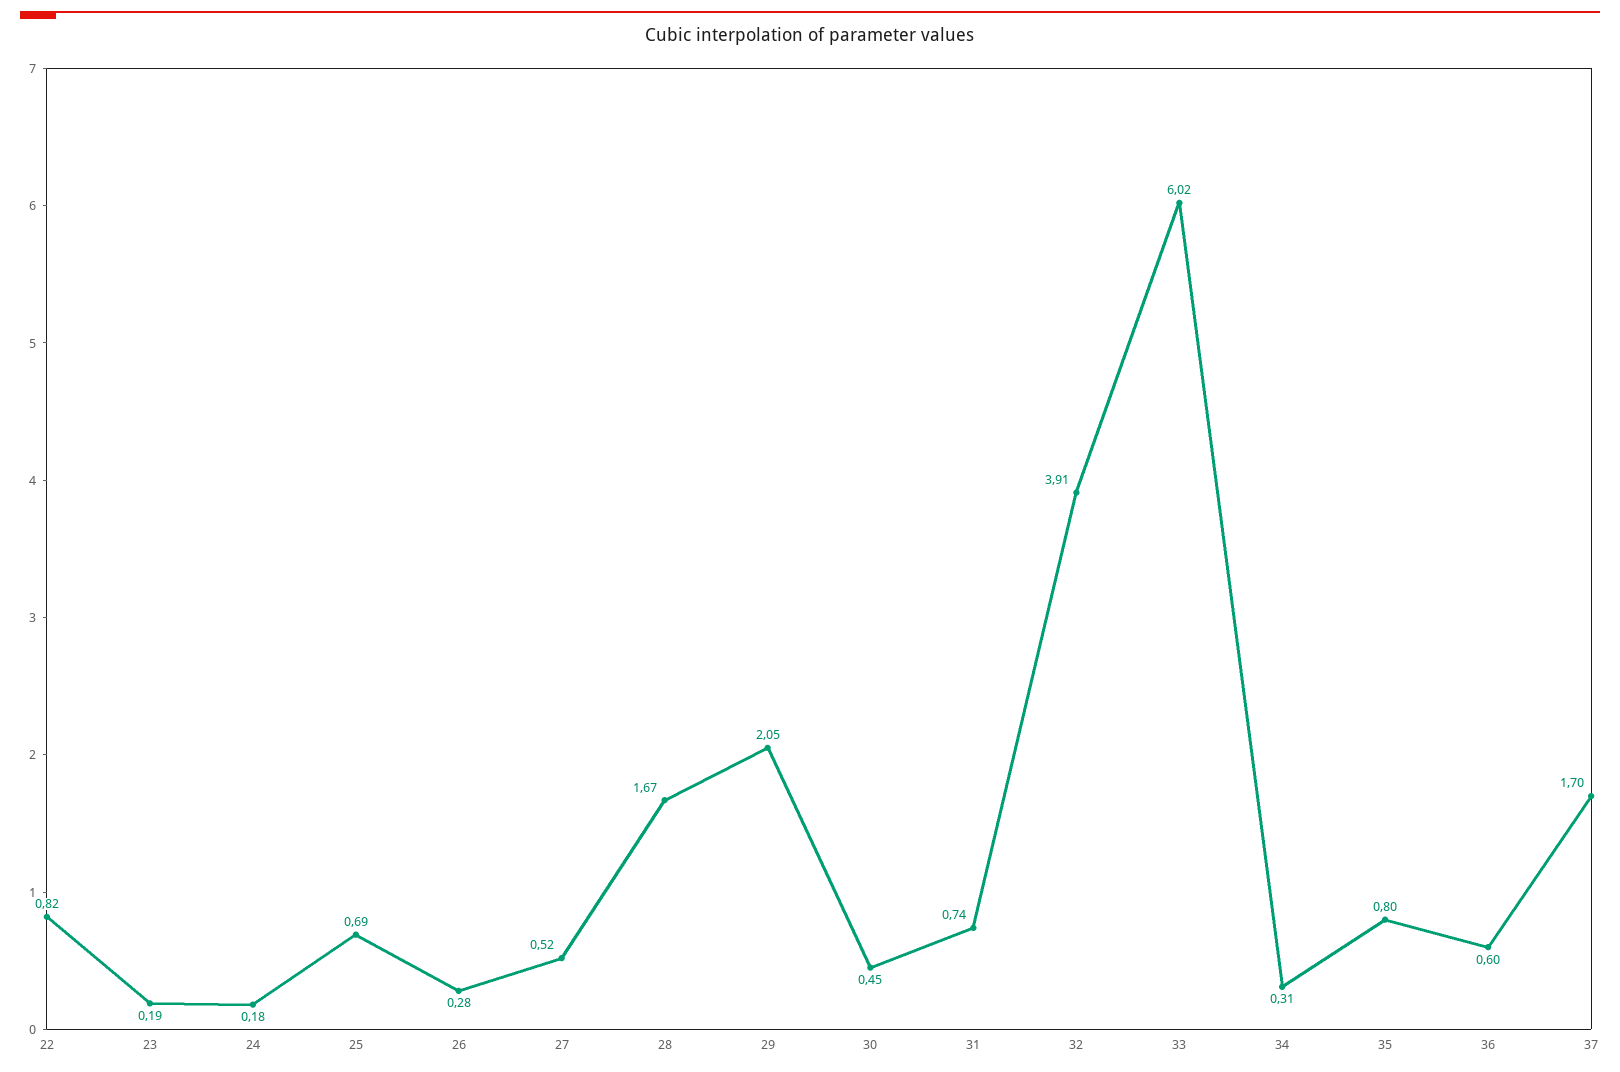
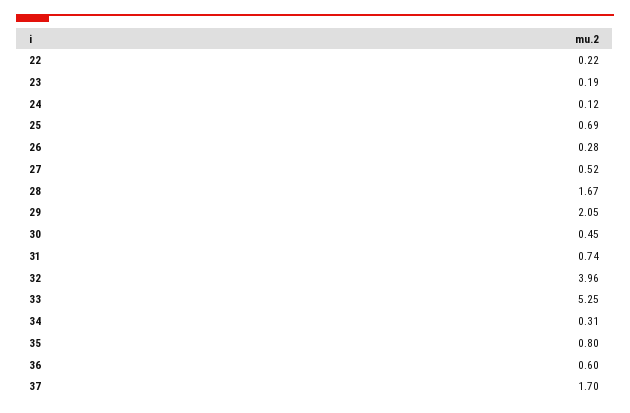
  {
-   "22": 0.82,
+   "22": 0.22,
    "23": 0.19,
-   "24": 0.18,
+   "24": 0.12,
    "25": 0.69,
    "26": 0.28,
    "27": 0.52,
    "28": 1.67,
    "29": 2.05,
    "30": 0.45,
    "31": 0.74,
-   "32": 3.91,
+   "32": 3.96,
-   "33": 6.02,
+   "33": 5.25,
    "34": 0.31,
    "35": 0.8,
    "36": 0.6,
    "37": 1.7
  }

